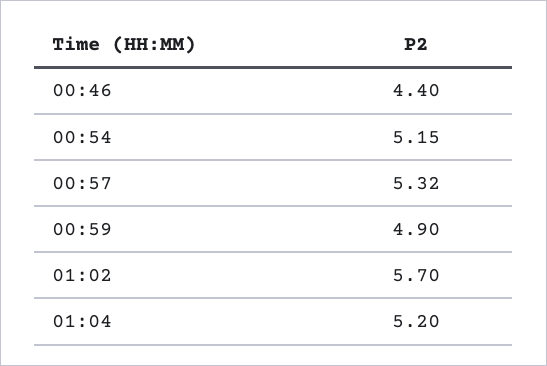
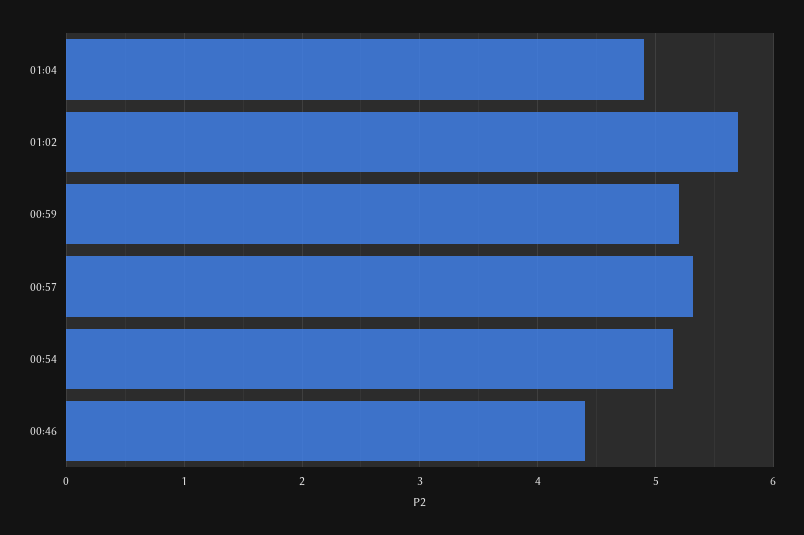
  {
    "00:46": 4.4,
    "00:54": 5.15,
    "00:57": 5.32,
-   "00:59": 4.9,
+   "00:59": 5.2,
    "01:02": 5.7,
-   "01:04": 5.2
+   "01:04": 4.9
  }

